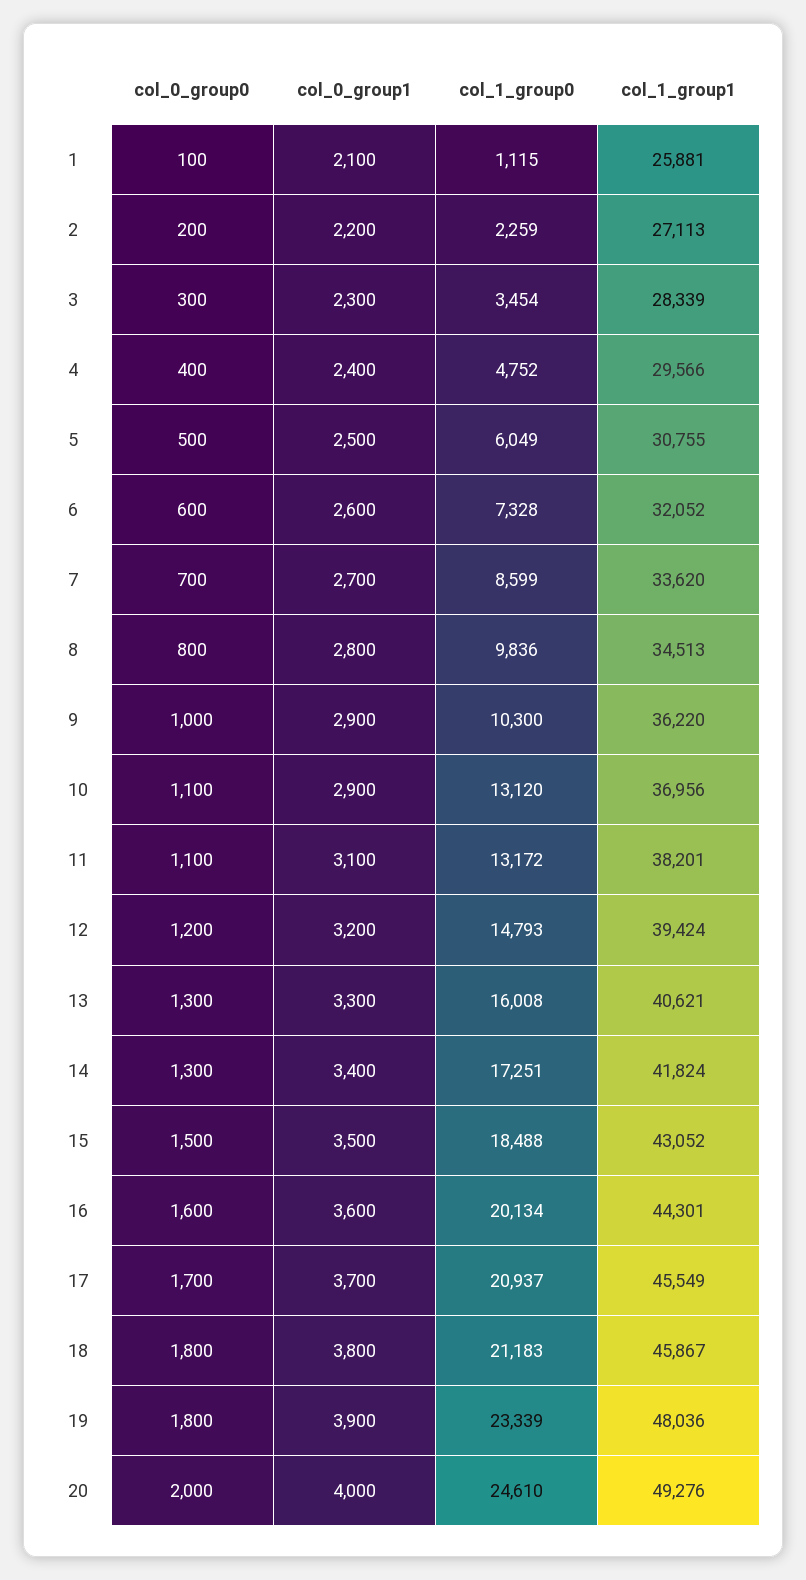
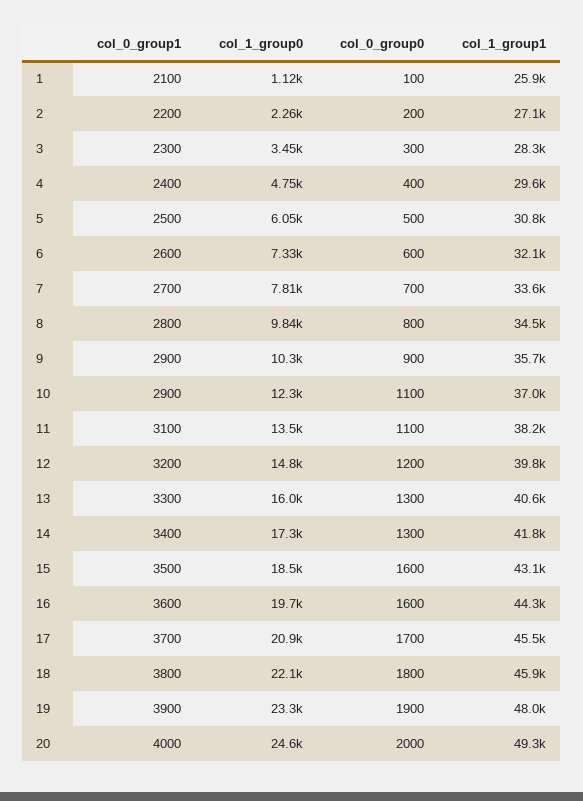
  {
    "col_0_group0": {
      "1": 100,
      "2": 200,
      "3": 300,
      "4": 400,
      "5": 500,
      "6": 600,
      "7": 700,
      "8": 800,
-     "9": 1000,
+     "9": 900,
      "10": 1100,
      "11": 1100,
      "12": 1200,
      "13": 1300,
      "14": 1300,
-     "15": 1500,
+     "15": 1600,
      "16": 1600,
      "17": 1700,
      "18": 1800,
-     "19": 1800,
+     "19": 1900,
      "20": 2000
    },
    "col_0_group1": {
      "1": 2100,
      "2": 2200,
      "3": 2300,
      "4": 2400,
      "5": 2500,
      "6": 2600,
      "7": 2700,
      "8": 2800,
      "9": 2900,
      "10": 2900,
      "11": 3100,
      "12": 3200,
      "13": 3300,
      "14": 3400,
      "15": 3500,
      "16": 3600,
      "17": 3700,
      "18": 3800,
      "19": 3900,
      "20": 4000
    },
    "col_1_group0": {
      "1": 1115,
      "2": 2259,
      "3": 3454,
      "4": 4752,
      "5": 6049,
      "6": 7328,
-     "7": 8599,
+     "7": 7810,
      "8": 9836,
      "9": 10300,
-     "10": 13120,
+     "10": 12300,
-     "11": 13172,
+     "11": 13500,
      "12": 14793,
      "13": 16008,
      "14": 17251,
      "15": 18488,
-     "16": 20134,
+     "16": 19700,
      "17": 20937,
-     "18": 21183,
+     "18": 22100,
      "19": 23339,
      "20": 24610
    },
    "col_1_group1": {
      "1": 25881,
      "2": 27113,
      "3": 28339,
      "4": 29566,
      "5": 30755,
      "6": 32052,
      "7": 33620,
      "8": 34513,
-     "9": 36220,
+     "9": 35700,
      "10": 36956,
      "11": 38201,
-     "12": 39424,
+     "12": 39800,
      "13": 40621,
      "14": 41824,
      "15": 43052,
      "16": 44301,
      "17": 45549,
      "18": 45867,
      "19": 48036,
      "20": 49276
    }
  }

